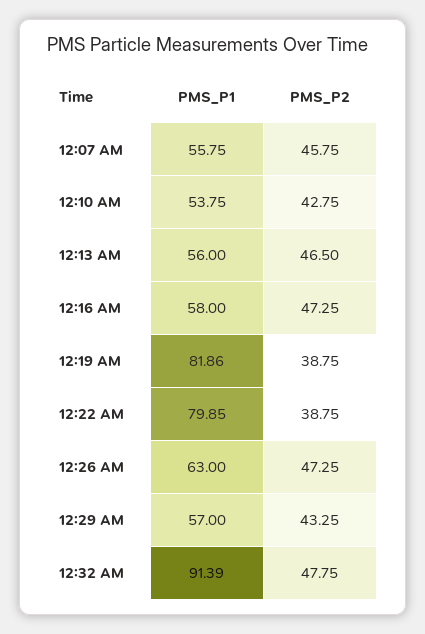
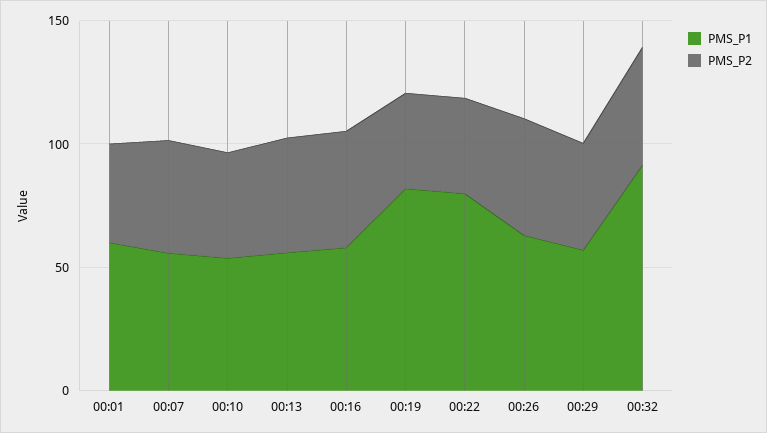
  {
    "PMS_P1": {
      "12:07 AM": 55.75,
      "12:10 AM": 53.75,
      "12:13 AM": 56,
      "12:16 AM": 58,
      "12:19 AM": 81.86,
      "12:22 AM": 79.85,
      "12:26 AM": 63,
      "12:29 AM": 57,
-     "12:32 AM": 91.39
+     "12:32 AM": 91.39,
+     "00:01": 60
    },
    "PMS_P2": {
      "12:07 AM": 45.75,
      "12:10 AM": 42.75,
      "12:13 AM": 46.5,
      "12:16 AM": 47.25,
      "12:19 AM": 38.75,
      "12:22 AM": 38.75,
      "12:26 AM": 47.25,
      "12:29 AM": 43.25,
-     "12:32 AM": 47.75
+     "12:32 AM": 47.75,
+     "00:01": 40
    }
  }

